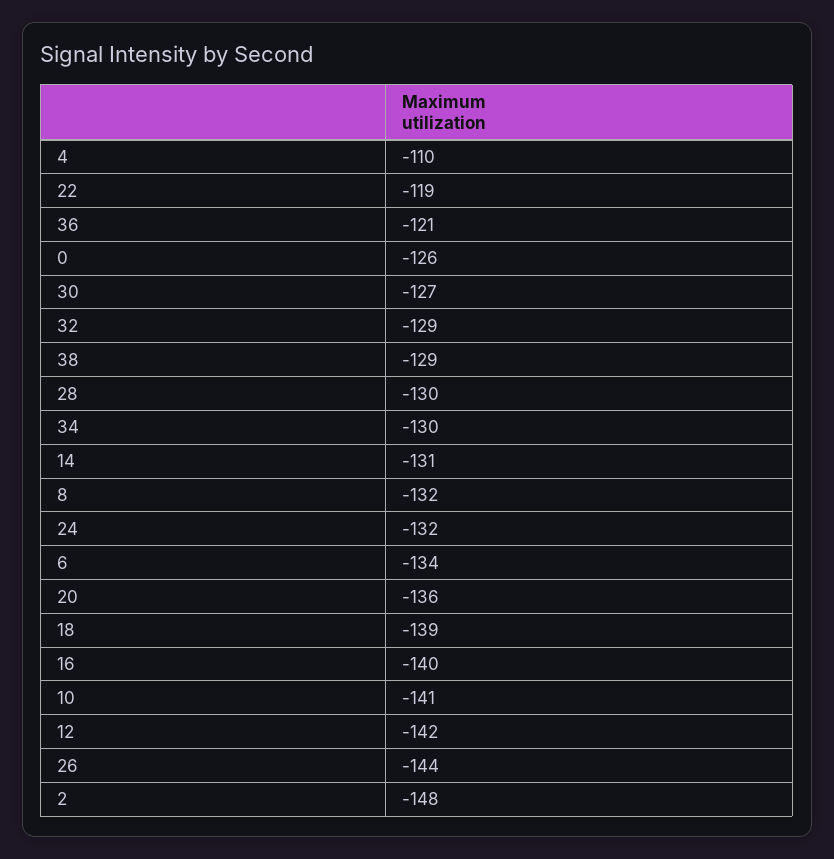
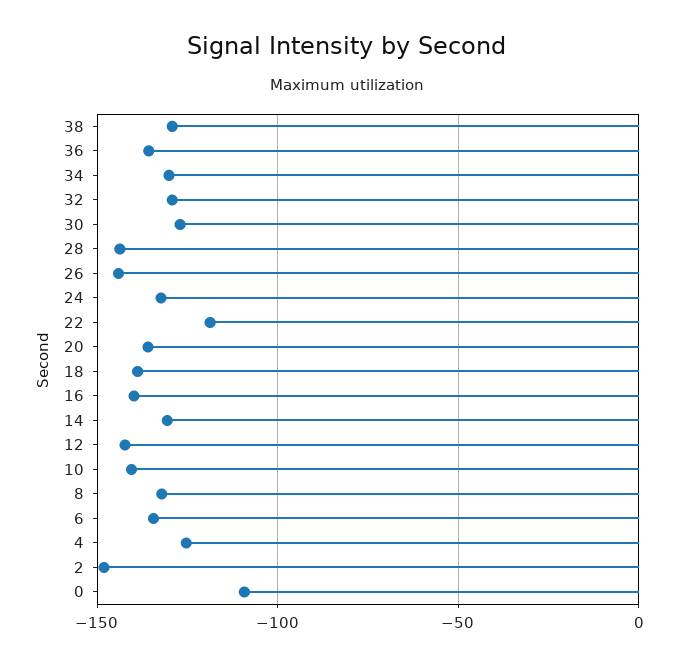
  {
-   "4": -110,
+   "4": -125,
    "22": -119,
-   "36": -121,
+   "36": -135,
-   "0": -126,
+   "0": -110,
    "30": -127,
    "32": -129,
    "38": -129,
-   "28": -130,
+   "28": -145,
    "34": -130,
    "14": -131,
    "8": -132,
    "24": -132,
    "6": -134,
    "20": -136,
    "18": -139,
    "16": -140,
    "10": -141,
    "12": -142,
    "26": -144,
    "2": -148
  }

